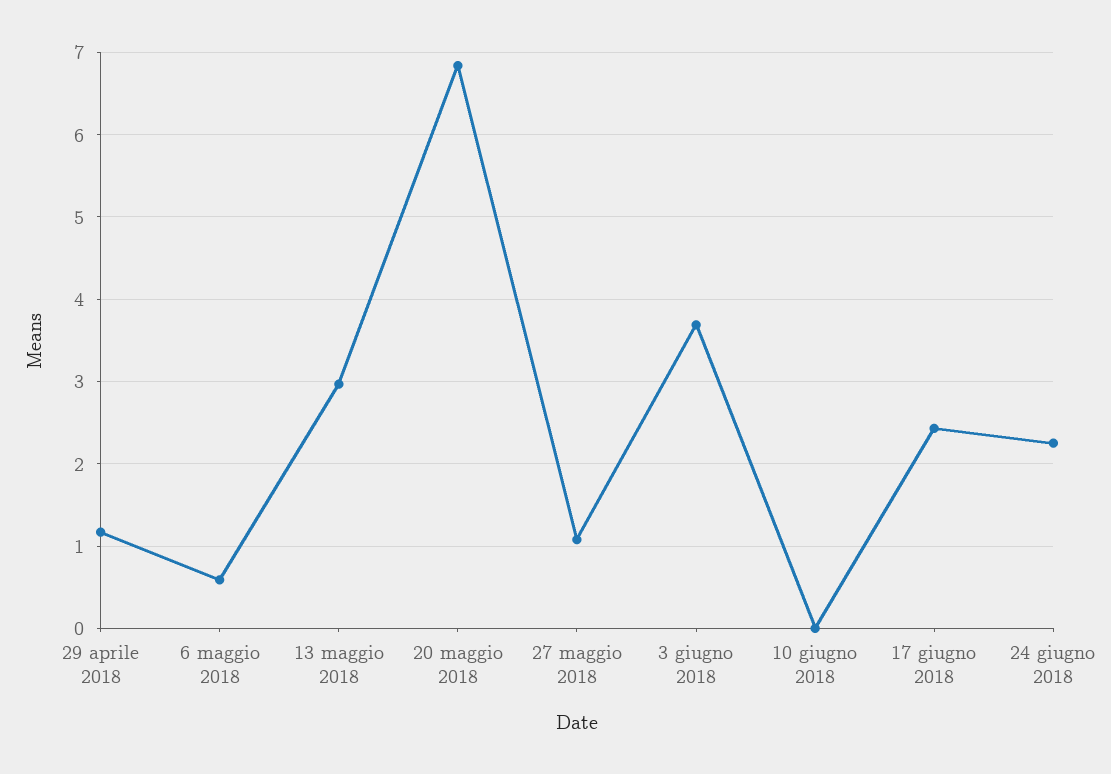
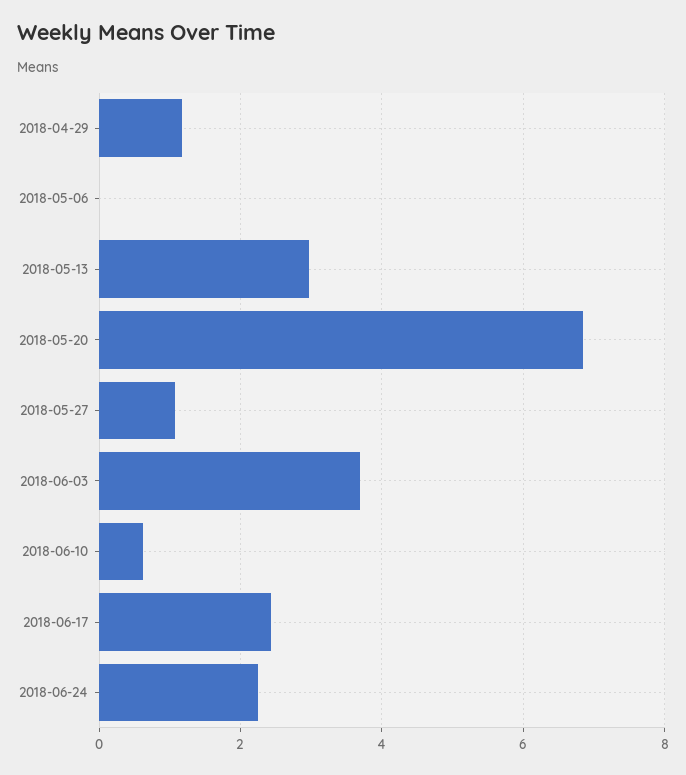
  {
    "29 aprile 2018": 1.2,
-   "6 maggio 2018": 0.6,
+   "6 maggio 2018": 0,
    "13 maggio 2018": 3,
    "20 maggio 2018": 6.8,
    "27 maggio 2018": 1.1,
    "3 giugno 2018": 3.7,
-   "10 giugno 2018": 0,
+   "10 giugno 2018": 0.6,
    "17 giugno 2018": 2.4,
    "24 giugno 2018": 2.3
  }

